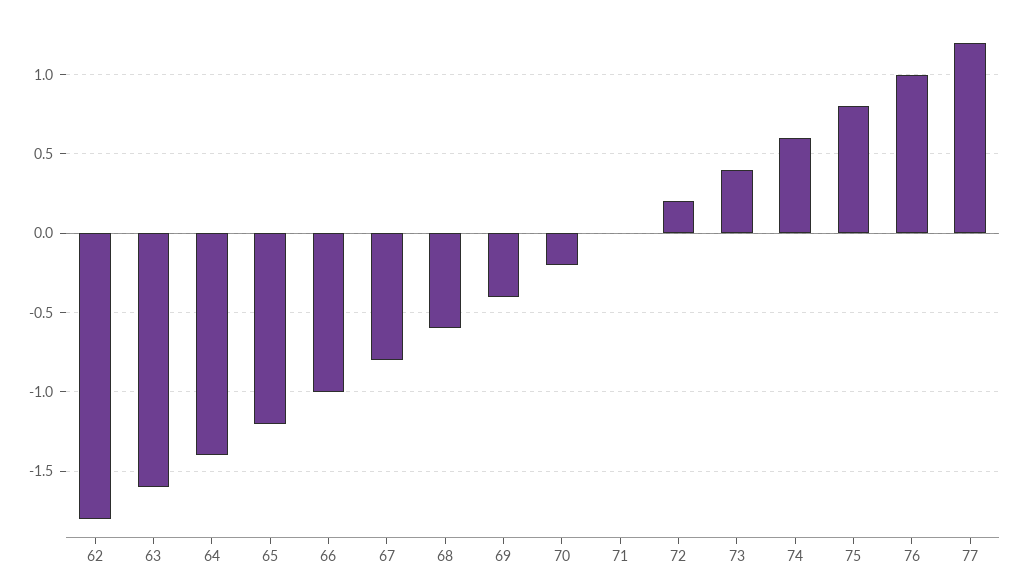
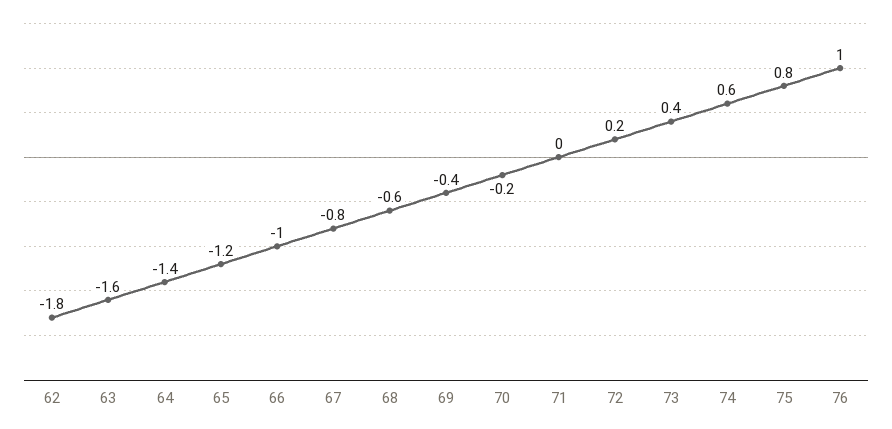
  {
    "62": -1.8,
    "63": -1.6,
    "64": -1.4,
    "65": -1.2,
    "66": -1,
    "67": -0.8,
    "68": -0.6,
    "69": -0.4,
    "70": -0.2,
    "71": 0,
    "72": 0.2,
    "73": 0.4,
    "74": 0.6,
    "75": 0.8,
-   "76": 1,
+   "76": 1
-   "77": 1.2
  }

